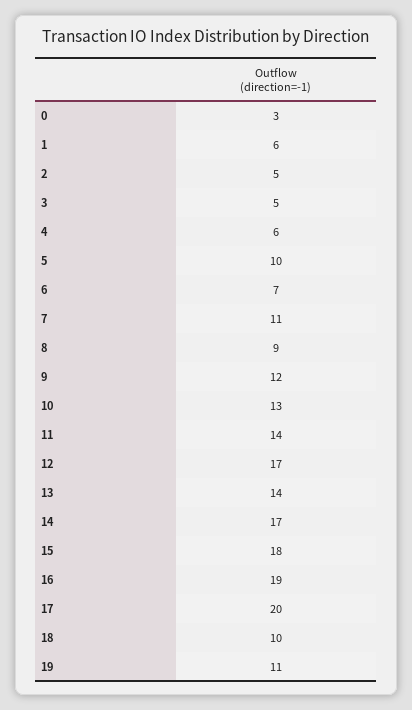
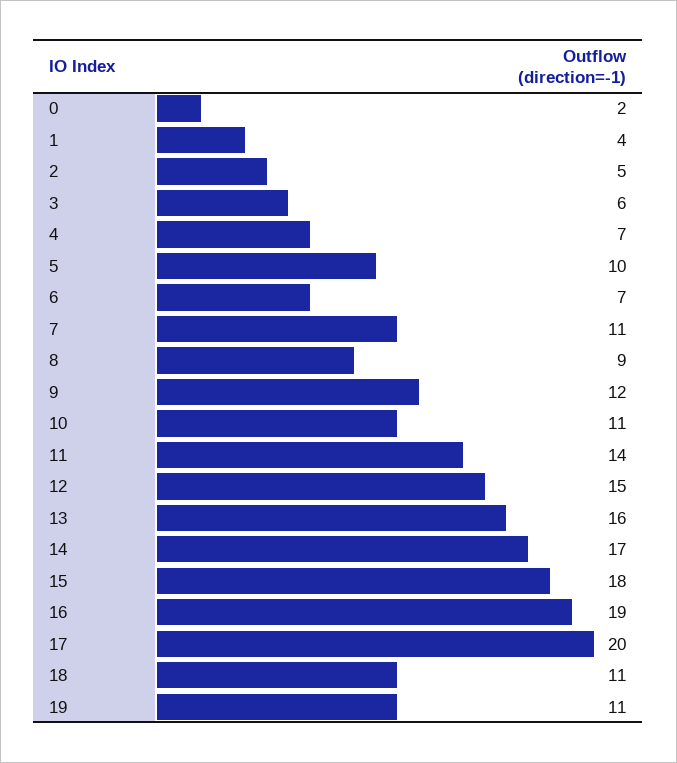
  {
-   "0": 3,
+   "0": 2,
-   "1": 6,
+   "1": 4,
    "2": 5,
-   "3": 5,
+   "3": 6,
-   "4": 6,
+   "4": 7,
    "5": 10,
    "6": 7,
    "7": 11,
    "8": 9,
    "9": 12,
-   "10": 13,
+   "10": 11,
    "11": 14,
-   "12": 17,
+   "12": 15,
-   "13": 14,
+   "13": 16,
    "14": 17,
    "15": 18,
    "16": 19,
    "17": 20,
-   "18": 10,
+   "18": 11,
    "19": 11
  }

